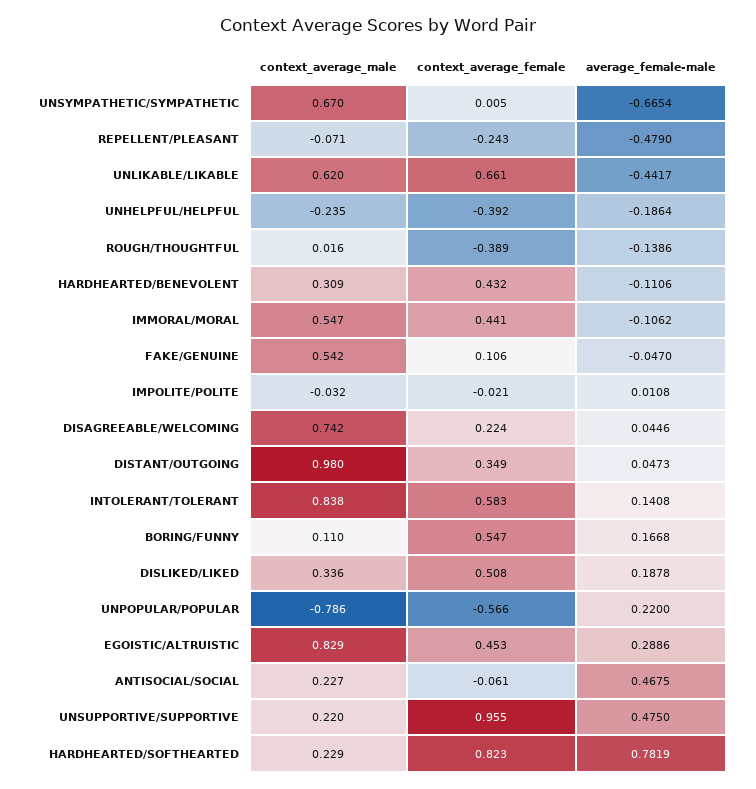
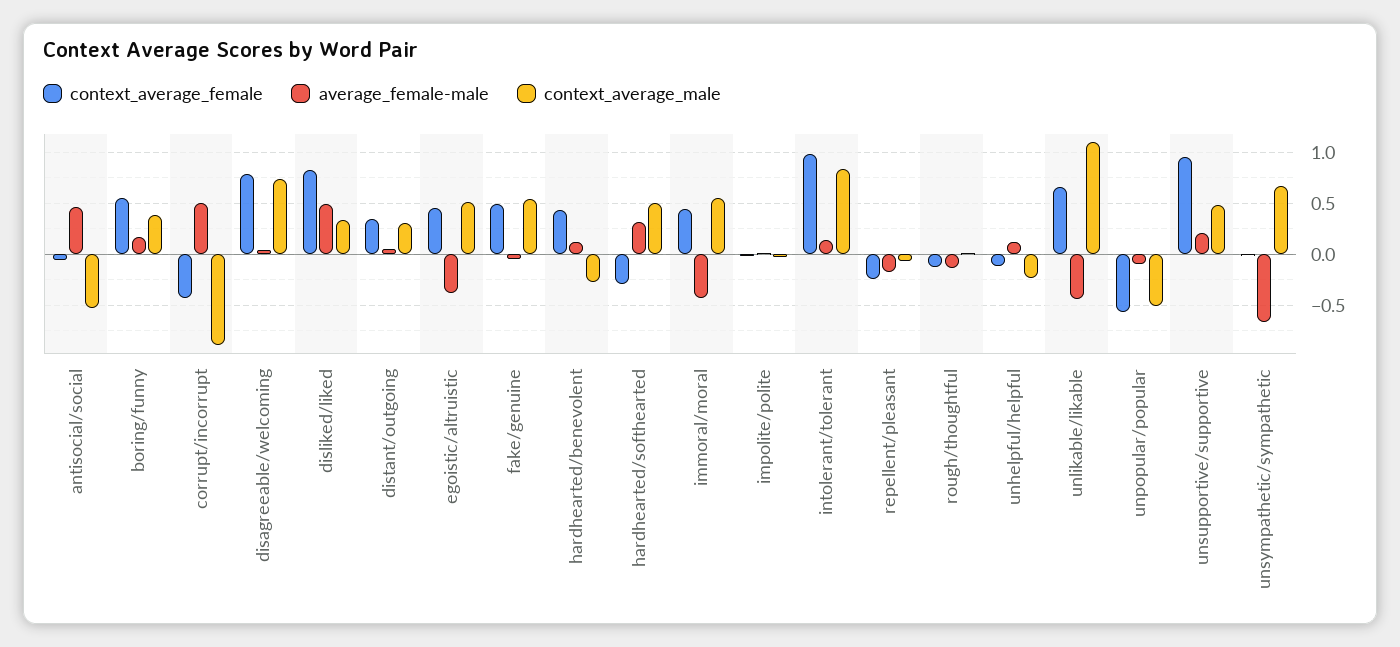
  {
    "context_average_male": {
      "UNSYMPATHETIC/SYMPATHETIC": 0.67,
      "REPELLENT/PLEASANT": -0.071,
-     "UNLIKABLE/LIKABLE": 0.62,
+     "UNLIKABLE/LIKABLE": 1.1,
      "UNHELPFUL/HELPFUL": -0.235,
      "ROUGH/THOUGHTFUL": 0.016,
-     "HARDHEARTED/BENEVOLENT": 0.309,
+     "HARDHEARTED/BENEVOLENT": -0.3,
      "IMMORAL/MORAL": 0.547,
      "FAKE/GENUINE": 0.542,
      "IMPOLITE/POLITE": -0.032,
      "DISAGREEABLE/WELCOMING": 0.742,
-     "DISTANT/OUTGOING": 0.98,
+     "DISTANT/OUTGOING": 0.3,
      "INTOLERANT/TOLERANT": 0.838,
-     "BORING/FUNNY": 0.11,
+     "BORING/FUNNY": 0.4,
      "DISLIKED/LIKED": 0.336,
-     "UNPOPULAR/POPULAR": -0.786,
+     "UNPOPULAR/POPULAR": -0.5,
-     "EGOISTIC/ALTRUISTIC": 0.829,
+     "EGOISTIC/ALTRUISTIC": 0.5,
-     "ANTISOCIAL/SOCIAL": 0.227,
+     "ANTISOCIAL/SOCIAL": -0.5,
-     "UNSUPPORTIVE/SUPPORTIVE": 0.22,
+     "UNSUPPORTIVE/SUPPORTIVE": 0.5,
-     "HARDHEARTED/SOFTHEARTED": 0.229
+     "HARDHEARTED/SOFTHEARTED": 0.5,
+     "corrupt/incorrupt": -0.9
    },
    "context_average_female": {
      "UNSYMPATHETIC/SYMPATHETIC": 0.005,
      "REPELLENT/PLEASANT": -0.243,
      "UNLIKABLE/LIKABLE": 0.661,
-     "UNHELPFUL/HELPFUL": -0.392,
+     "UNHELPFUL/HELPFUL": -0.1,
-     "ROUGH/THOUGHTFUL": -0.389,
+     "ROUGH/THOUGHTFUL": -0.1,
      "HARDHEARTED/BENEVOLENT": 0.432,
      "IMMORAL/MORAL": 0.441,
-     "FAKE/GENUINE": 0.106,
+     "FAKE/GENUINE": 0.5,
      "IMPOLITE/POLITE": -0.021,
-     "DISAGREEABLE/WELCOMING": 0.224,
+     "DISAGREEABLE/WELCOMING": 0.8,
      "DISTANT/OUTGOING": 0.349,
-     "INTOLERANT/TOLERANT": 0.583,
+     "INTOLERANT/TOLERANT": 1,
      "BORING/FUNNY": 0.547,
-     "DISLIKED/LIKED": 0.508,
+     "DISLIKED/LIKED": 0.8,
      "UNPOPULAR/POPULAR": -0.566,
      "EGOISTIC/ALTRUISTIC": 0.453,
      "ANTISOCIAL/SOCIAL": -0.061,
      "UNSUPPORTIVE/SUPPORTIVE": 0.955,
-     "HARDHEARTED/SOFTHEARTED": 0.823
+     "HARDHEARTED/SOFTHEARTED": -0.3,
+     "corrupt/incorrupt": -0.4
    },
    "average_female-male": {
      "UNSYMPATHETIC/SYMPATHETIC": -0.6654,
-     "REPELLENT/PLEASANT": -0.479,
+     "REPELLENT/PLEASANT": -0.2,
      "UNLIKABLE/LIKABLE": -0.4417,
-     "UNHELPFUL/HELPFUL": -0.1864,
+     "UNHELPFUL/HELPFUL": 0.1,
      "ROUGH/THOUGHTFUL": -0.1386,
-     "HARDHEARTED/BENEVOLENT": -0.1106,
+     "HARDHEARTED/BENEVOLENT": 0.1,
-     "IMMORAL/MORAL": -0.1062,
+     "IMMORAL/MORAL": -0.4,
      "FAKE/GENUINE": -0.047,
      "IMPOLITE/POLITE": 0.0108,
      "DISAGREEABLE/WELCOMING": 0.0446,
      "DISTANT/OUTGOING": 0.0473,
      "INTOLERANT/TOLERANT": 0.1408,
      "BORING/FUNNY": 0.1668,
-     "DISLIKED/LIKED": 0.1878,
+     "DISLIKED/LIKED": 0.5,
-     "UNPOPULAR/POPULAR": 0.22,
+     "UNPOPULAR/POPULAR": -0.1,
-     "EGOISTIC/ALTRUISTIC": 0.2886,
+     "EGOISTIC/ALTRUISTIC": -0.4,
      "ANTISOCIAL/SOCIAL": 0.4675,
-     "UNSUPPORTIVE/SUPPORTIVE": 0.475,
+     "UNSUPPORTIVE/SUPPORTIVE": 0.2,
-     "HARDHEARTED/SOFTHEARTED": 0.7819
+     "HARDHEARTED/SOFTHEARTED": 0.3,
+     "corrupt/incorrupt": 0.5
    }
  }

